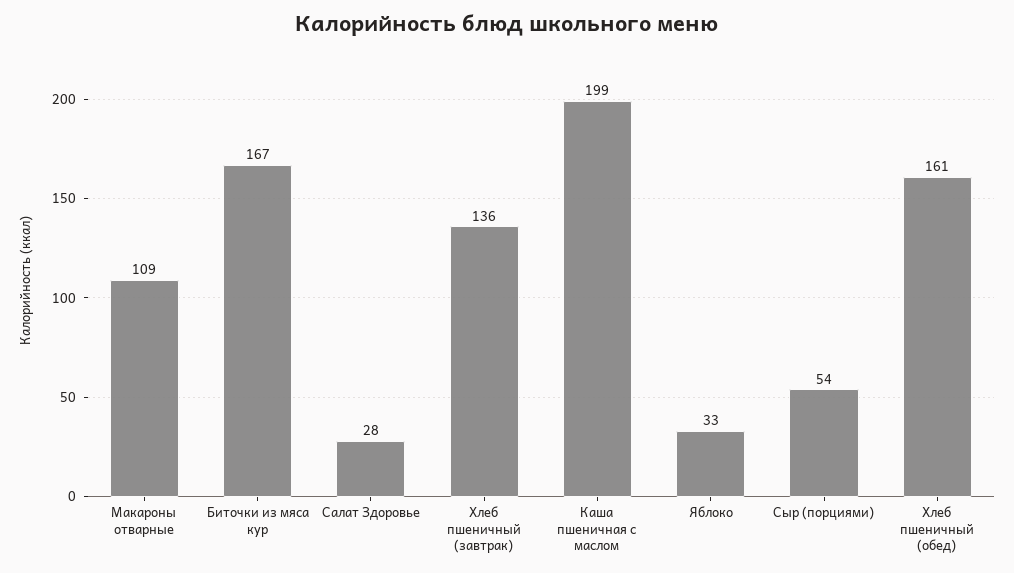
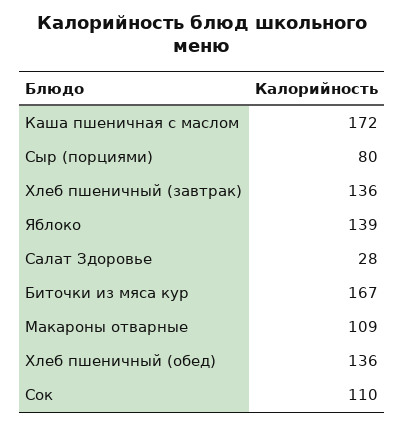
  {
    "Макароны отварные": 109,
    "Биточки из мяса кур": 167,
    "Салат Здоровье": 28,
    "Хлеб пшеничный (завтрак)": 136,
-   "Каша пшеничная с маслом": 199,
+   "Каша пшеничная с маслом": 172,
-   "Яблоко": 33,
+   "Яблоко": 139,
-   "Сыр (порциями)": 54,
+   "Сыр (порциями)": 80,
-   "Хлеб пшеничный (обед)": 161
+   "Хлеб пшеничный (обед)": 136,
+   "Сок": 110
  }

